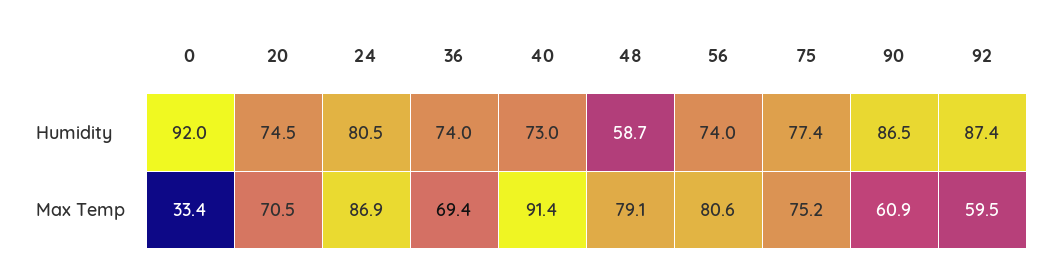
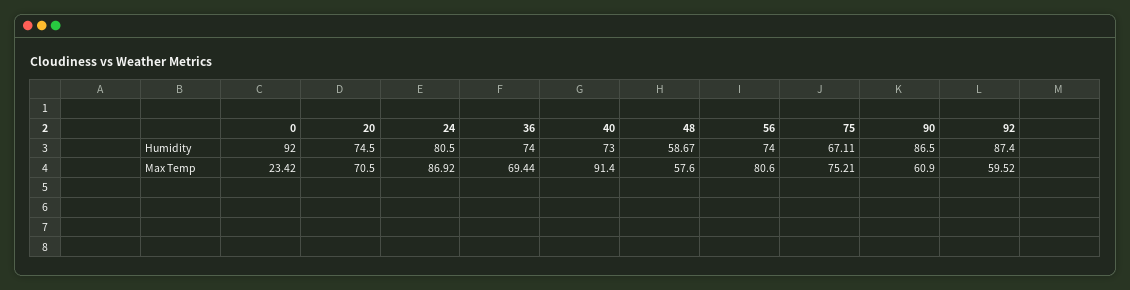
  {
    "0": {
      "Humidity": 92,
-     "Max Temp": 33.4
+     "Max Temp": 23.42
    },
    "20": {
      "Humidity": 74.5,
      "Max Temp": 70.5
    },
    "24": {
      "Humidity": 80.5,
      "Max Temp": 86.92
    },
    "36": {
      "Humidity": 74,
      "Max Temp": 69.44
    },
    "40": {
      "Humidity": 73,
      "Max Temp": 91.4
    },
    "48": {
      "Humidity": 58.67,
-     "Max Temp": 79.1
+     "Max Temp": 57.6
    },
    "56": {
      "Humidity": 74,
      "Max Temp": 80.6
    },
    "75": {
-     "Humidity": 77.4,
+     "Humidity": 67.11,
      "Max Temp": 75.21
    },
    "90": {
      "Humidity": 86.5,
      "Max Temp": 60.9
    },
    "92": {
      "Humidity": 87.4,
      "Max Temp": 59.52
    }
  }

